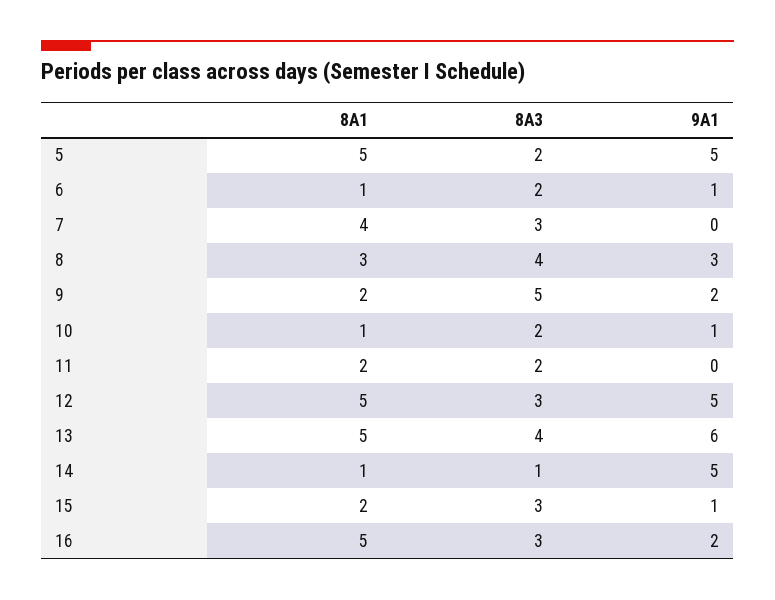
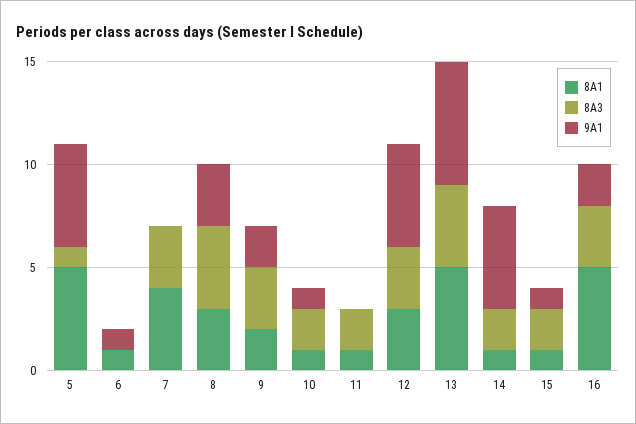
  {
    "8A1": {
      "5": 5,
      "6": 1,
      "7": 4,
      "8": 3,
      "9": 2,
      "10": 1,
-     "11": 2,
+     "11": 1,
-     "12": 5,
+     "12": 3,
      "13": 5,
      "14": 1,
-     "15": 2,
+     "15": 1,
      "16": 5
    },
    "8A3": {
-     "5": 2,
+     "5": 1,
-     "6": 2,
+     "6": 0,
      "7": 3,
      "8": 4,
-     "9": 5,
+     "9": 3,
      "10": 2,
      "11": 2,
      "12": 3,
      "13": 4,
-     "14": 1,
+     "14": 2,
-     "15": 3,
+     "15": 2,
      "16": 3
    },
    "9A1": {
      "5": 5,
      "6": 1,
      "7": 0,
      "8": 3,
      "9": 2,
      "10": 1,
      "11": 0,
      "12": 5,
      "13": 6,
      "14": 5,
      "15": 1,
      "16": 2
    }
  }

